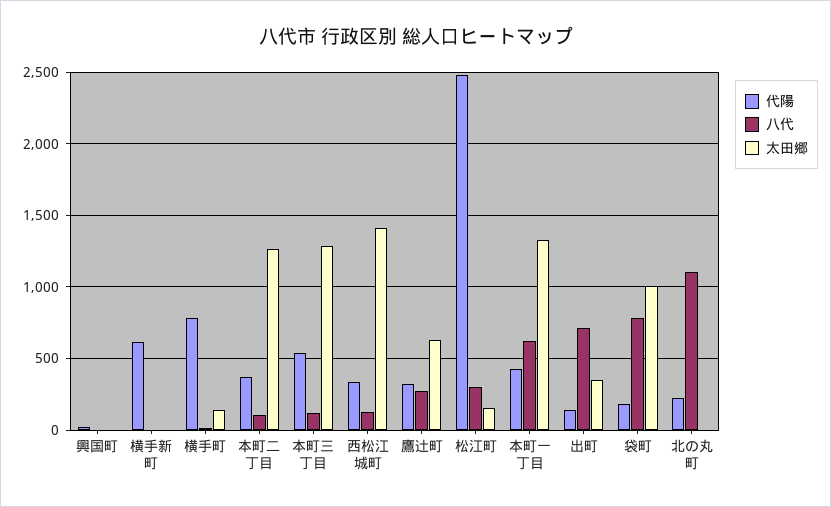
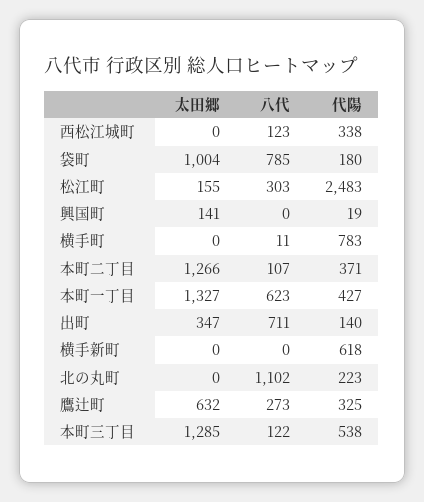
  {
    "代陽": {
      "興国町": 19,
      "横手新町": 618,
      "横手町": 783,
      "本町二丁目": 371,
      "本町三丁目": 538,
      "西松江城町": 338,
      "鷹辻町": 325,
      "松江町": 2483,
      "本町一丁目": 427,
      "出町": 140,
      "袋町": 180,
      "北の丸町": 223
    },
    "八代": {
      "興国町": 0,
      "横手新町": 0,
      "横手町": 11,
      "本町二丁目": 107,
      "本町三丁目": 122,
      "西松江城町": 123,
      "鷹辻町": 273,
      "松江町": 303,
      "本町一丁目": 623,
      "出町": 711,
      "袋町": 785,
      "北の丸町": 1102
    },
    "太田郷": {
-     "興国町": 0,
+     "興国町": 141,
      "横手新町": 0,
-     "横手町": 150,
+     "横手町": 0,
      "本町二丁目": 1266,
      "本町三丁目": 1285,
-     "西松江城町": 1400,
+     "西松江城町": 0,
      "鷹辻町": 632,
      "松江町": 155,
      "本町一丁目": 1327,
      "出町": 347,
      "袋町": 1004,
      "北の丸町": 0
    }
  }

